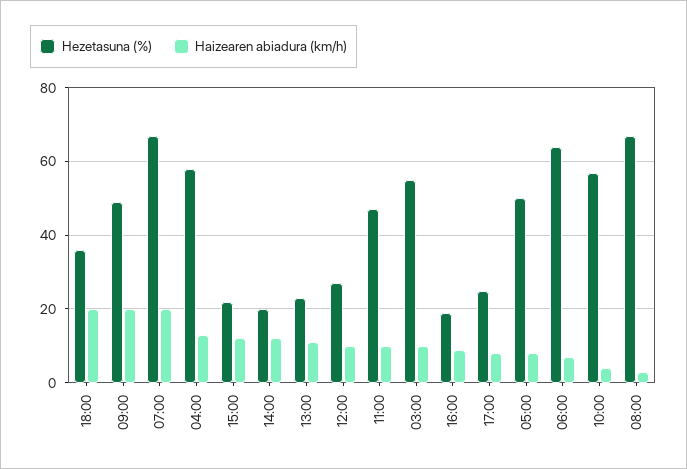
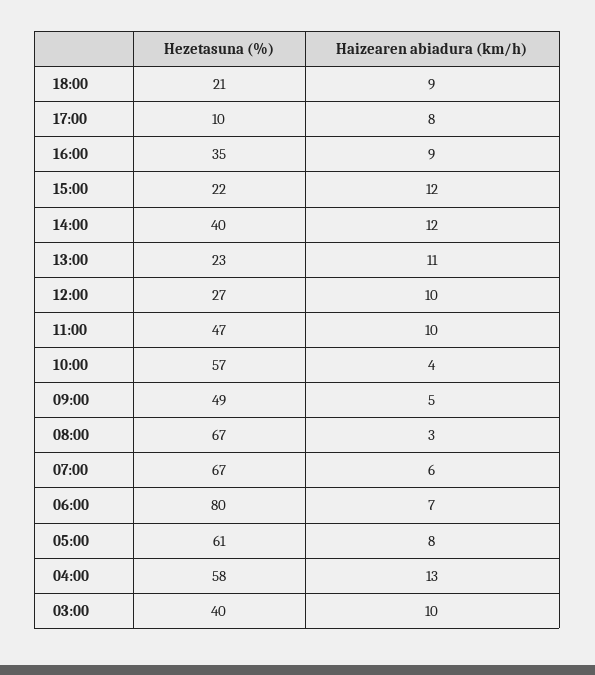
  {
    "Hezetasuna (%)": {
-     "18:00": 35,
+     "18:00": 21,
      "09:00": 49,
      "07:00": 67,
      "04:00": 58,
      "15:00": 22,
-     "14:00": 20,
+     "14:00": 40,
      "13:00": 23,
      "12:00": 27,
      "11:00": 47,
-     "03:00": 55,
+     "03:00": 40,
-     "16:00": 20,
+     "16:00": 35,
-     "17:00": 25,
+     "17:00": 10,
-     "05:00": 50,
+     "05:00": 61,
-     "06:00": 65,
+     "06:00": 80,
      "10:00": 57,
      "08:00": 67
    },
    "Haizearen abiadura (km/h)": {
-     "18:00": 20,
+     "18:00": 9,
-     "09:00": 20,
+     "09:00": 5,
-     "07:00": 20,
+     "07:00": 6,
      "04:00": 13,
      "15:00": 12,
      "14:00": 12,
      "13:00": 11,
      "12:00": 10,
      "11:00": 10,
      "03:00": 10,
      "16:00": 9,
      "17:00": 8,
      "05:00": 8,
      "06:00": 7,
      "10:00": 4,
      "08:00": 3
    }
  }

